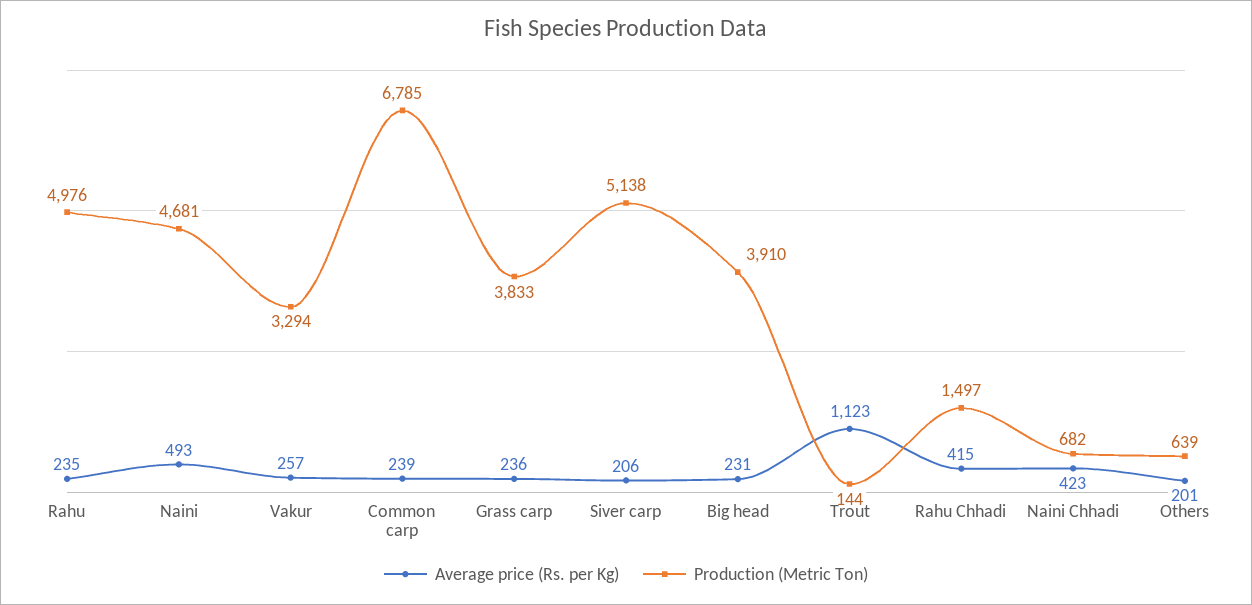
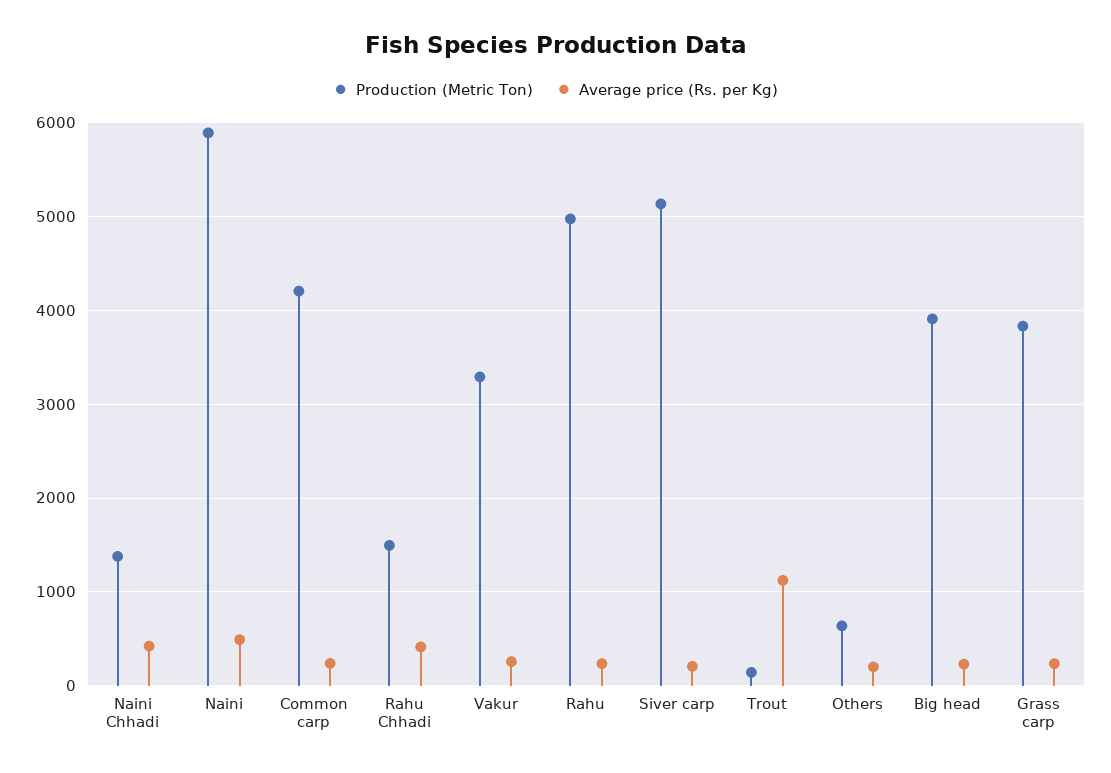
  {
    "Average price (Rs. per Kg)": {
      "Rahu": 235,
      "Naini": 493,
      "Vakur": 257,
      "Common carp": 239,
      "Grass carp": 236,
      "Siver carp": 206,
      "Big head": 231,
      "Trout": 1123,
      "Rahu Chhadi": 415,
      "Naini Chhadi": 423,
      "Others": 201
    },
    "Production (Metric Ton)": {
      "Rahu": 4976,
-     "Naini": 4681,
+     "Naini": 5900,
      "Vakur": 3294,
-     "Common carp": 6785,
+     "Common carp": 4200,
      "Grass carp": 3833,
      "Siver carp": 5138,
      "Big head": 3910,
      "Trout": 144,
      "Rahu Chhadi": 1497,
-     "Naini Chhadi": 682,
+     "Naini Chhadi": 1400,
      "Others": 639
    }
  }

